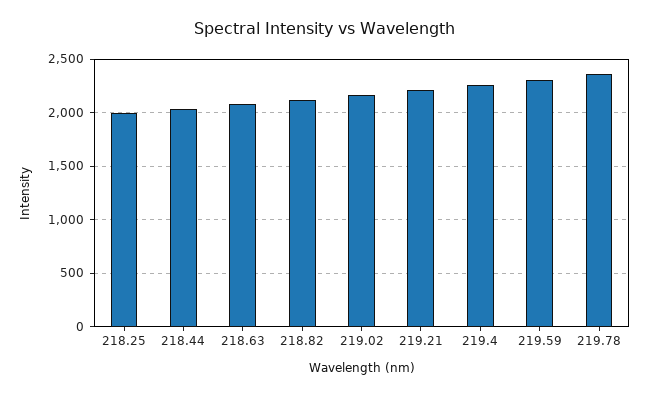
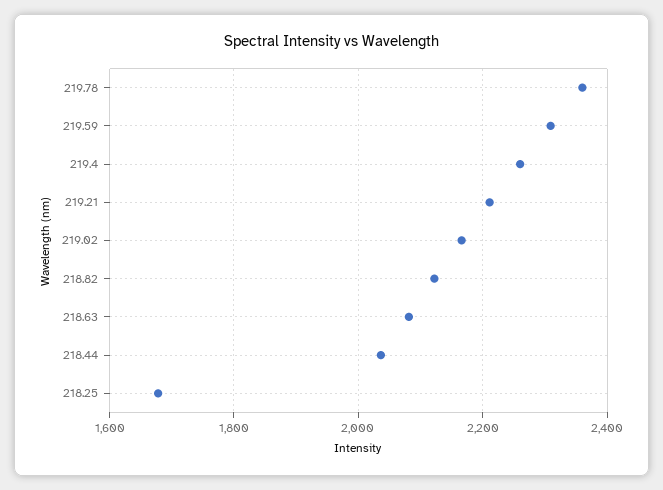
  {
-   "218.25": 2000,
+   "218.25": 1680,
    "218.44": 2040,
    "218.63": 2080,
    "218.82": 2120,
    "219.02": 2160,
    "219.21": 2220,
    "219.4": 2260,
    "219.59": 2300,
    "219.78": 2360
  }

